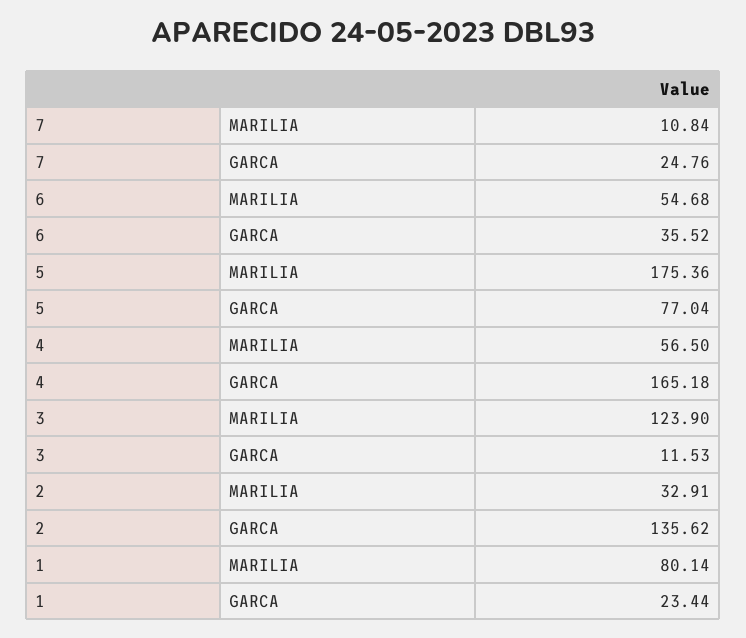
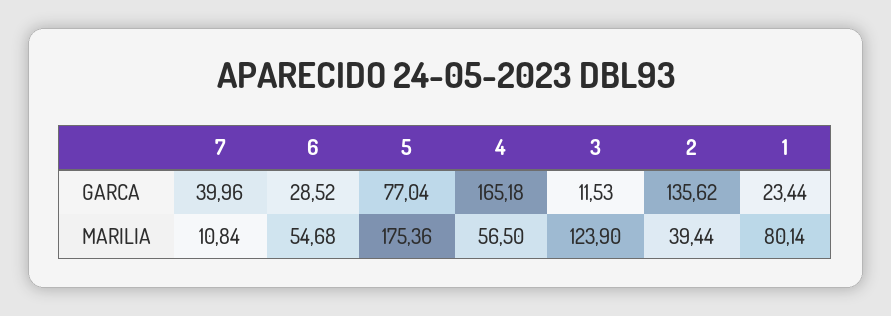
  {
    "7": {
      "MARILIA": 10.84,
-     "GARCA": 24.76
+     "GARCA": 39.96
    },
    "6": {
      "MARILIA": 54.68,
-     "GARCA": 35.52
+     "GARCA": 28.52
    },
    "5": {
      "MARILIA": 175.36,
      "GARCA": 77.04
    },
    "4": {
      "MARILIA": 56.5,
      "GARCA": 165.18
    },
    "3": {
      "MARILIA": 123.9,
      "GARCA": 11.53
    },
    "2": {
-     "MARILIA": 32.91,
+     "MARILIA": 39.44,
      "GARCA": 135.62
    },
    "1": {
      "MARILIA": 80.14,
      "GARCA": 23.44
    }
  }

